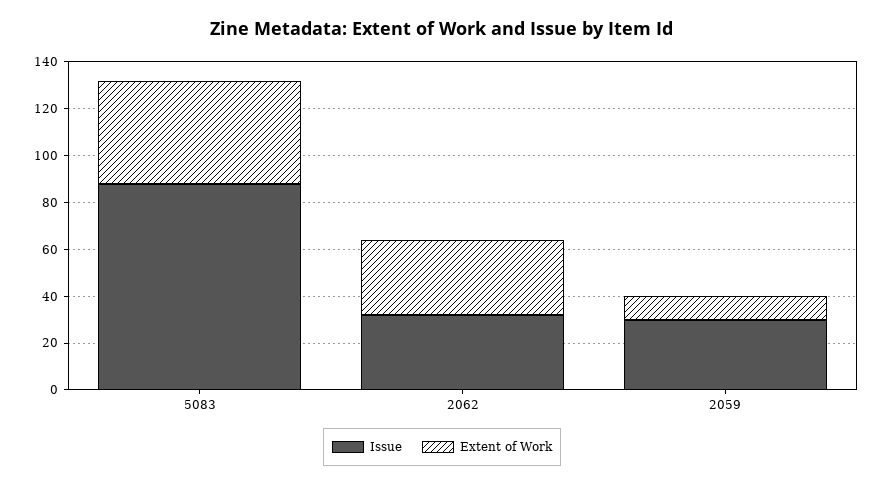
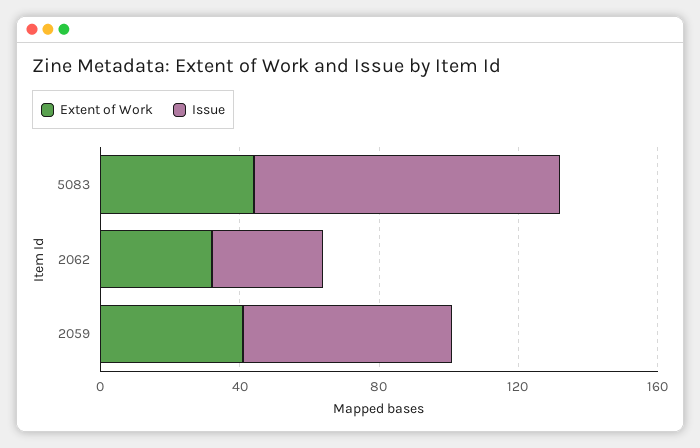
  {
    "Issue": {
      "5083": 90,
      "2062": 30,
-     "2059": 30
+     "2059": 60
    },
    "Extent of Work": {
      "5083": 45,
      "2062": 30,
-     "2059": 10
+     "2059": 40
    }
  }

